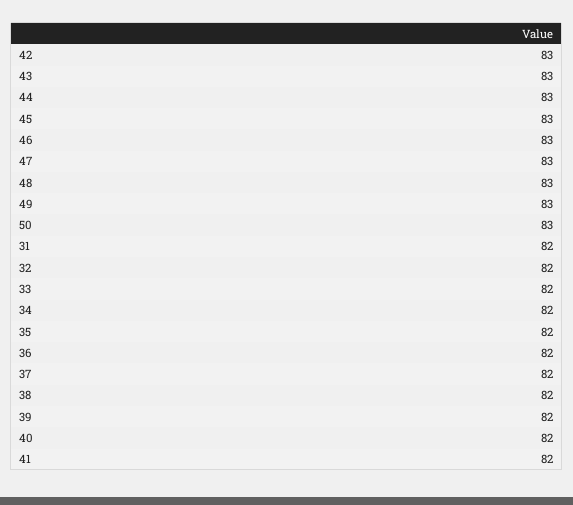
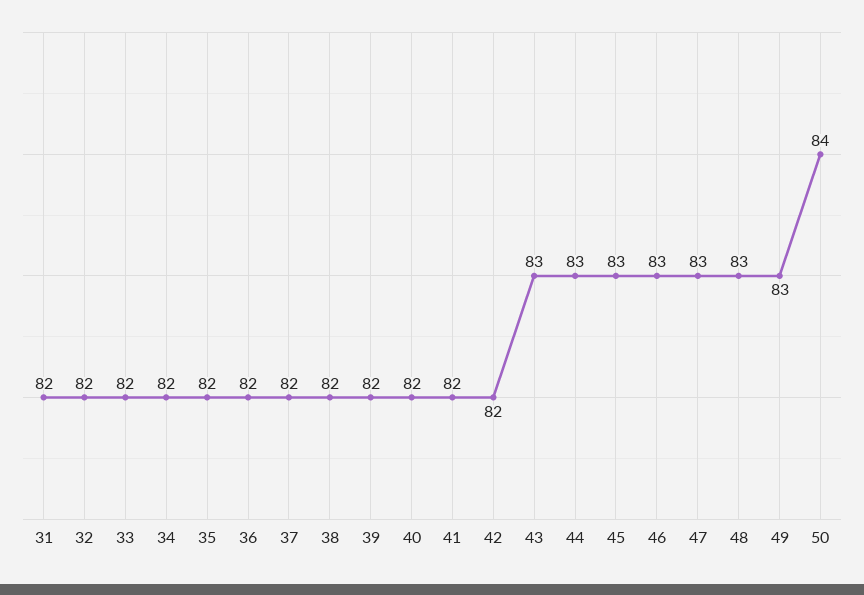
  {
-   "42": 83,
+   "42": 82,
    "43": 83,
    "44": 83,
    "45": 83,
    "46": 83,
    "47": 83,
    "48": 83,
    "49": 83,
-   "50": 83,
+   "50": 84,
    "31": 82,
    "32": 82,
    "33": 82,
    "34": 82,
    "35": 82,
    "36": 82,
    "37": 82,
    "38": 82,
    "39": 82,
    "40": 82,
    "41": 82
  }

